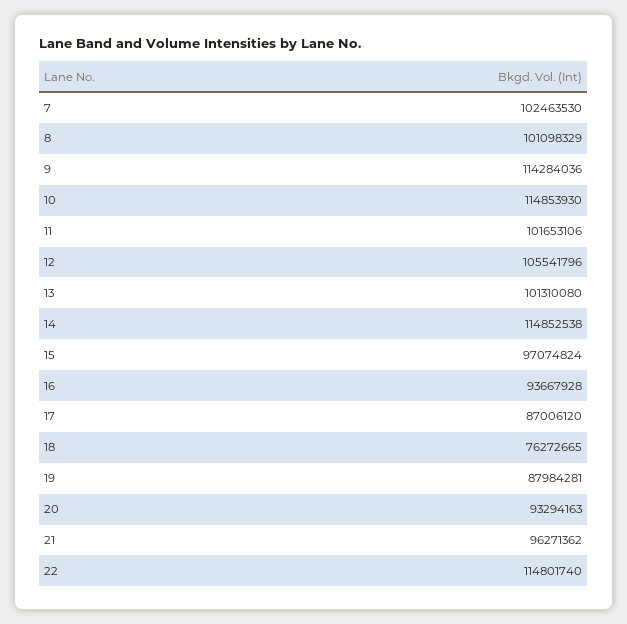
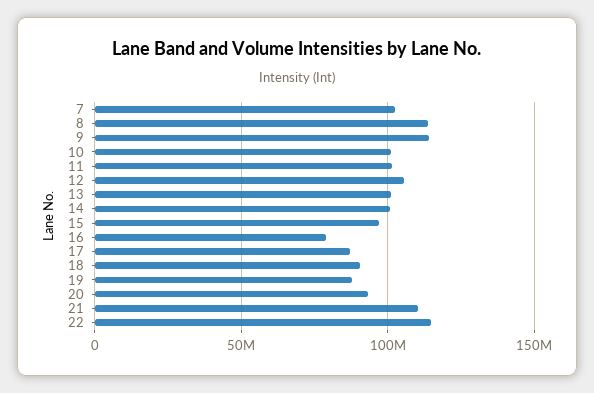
  {
    "7": 102463530,
-   "8": 101098329,
+   "8": 115000000,
    "9": 114284036,
-   "10": 114853930,
+   "10": 100000000,
    "11": 101653106,
    "12": 105541796,
    "13": 101310080,
-   "14": 114852538,
+   "14": 100000000,
    "15": 97074824,
-   "16": 93667928,
+   "16": 80000000,
    "17": 87006120,
-   "18": 76272665,
+   "18": 90000000,
    "19": 87984281,
    "20": 93294163,
-   "21": 96271362,
+   "21": 110000000,
    "22": 114801740
  }

